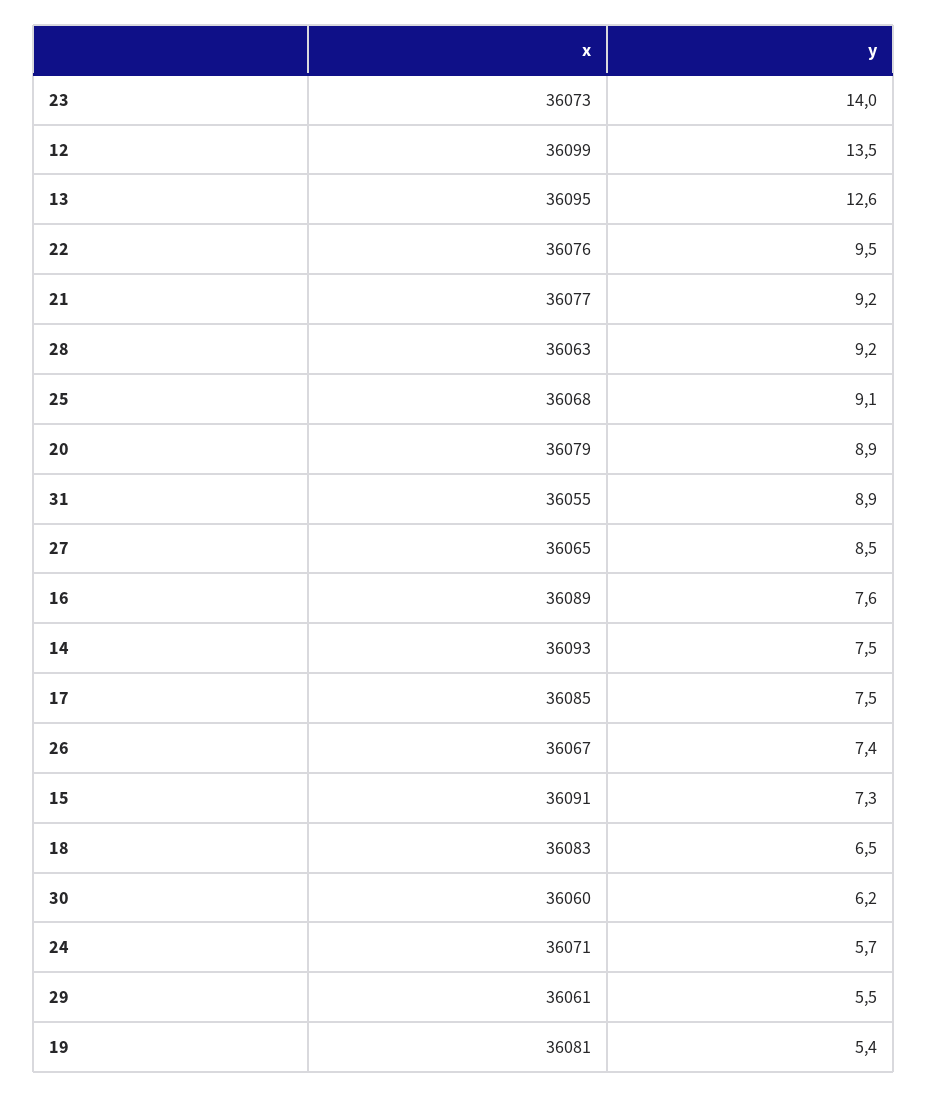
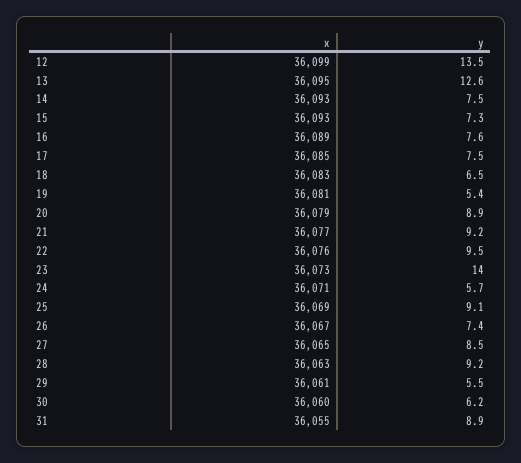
  {
    "x": {
      "23": 36073,
      "12": 36099,
      "13": 36095,
      "22": 36076,
      "21": 36077,
      "28": 36063,
-     "25": 36068,
+     "25": 36069,
      "20": 36079,
      "31": 36055,
      "27": 36065,
      "16": 36089,
      "14": 36093,
      "17": 36085,
      "26": 36067,
-     "15": 36091,
+     "15": 36093,
      "18": 36083,
      "30": 36060,
      "24": 36071,
      "29": 36061,
      "19": 36081
    },
    "y": {
      "23": 14,
      "12": 13.5,
      "13": 12.6,
      "22": 9.5,
      "21": 9.2,
      "28": 9.2,
      "25": 9.1,
      "20": 8.9,
      "31": 8.9,
      "27": 8.5,
      "16": 7.6,
      "14": 7.5,
      "17": 7.5,
      "26": 7.4,
      "15": 7.3,
      "18": 6.5,
      "30": 6.2,
      "24": 5.7,
      "29": 5.5,
      "19": 5.4
    }
  }

